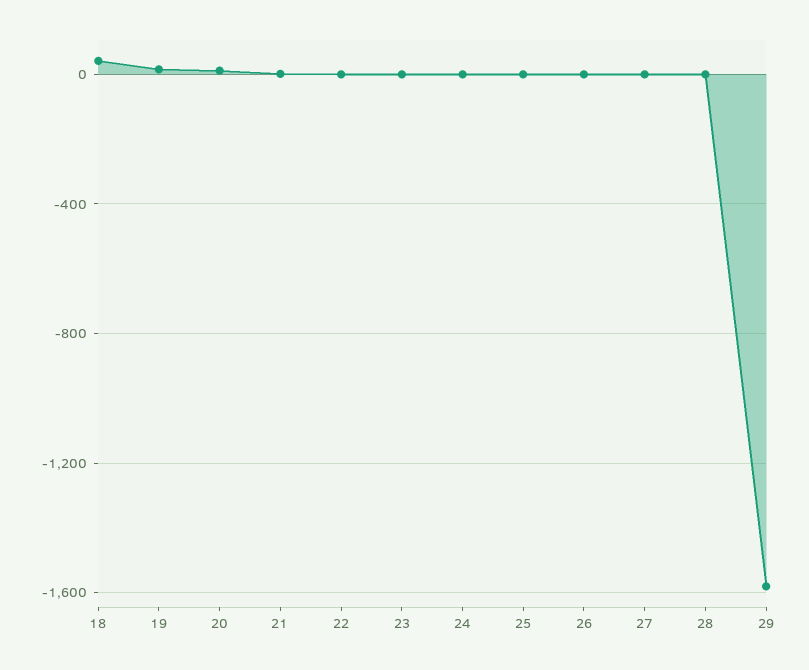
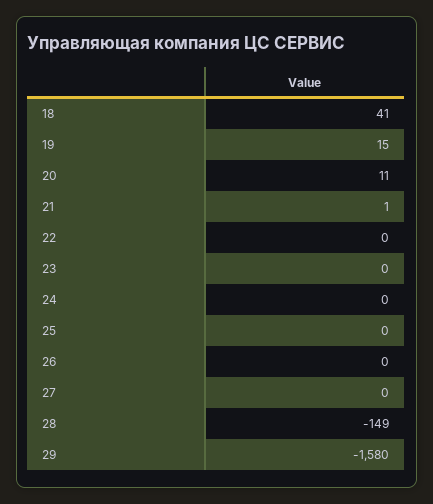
  {
    "18": 41,
    "19": 15,
    "20": 11,
    "21": 1,
    "22": 0,
    "23": 0,
    "24": 0,
    "25": 0,
    "26": 0,
    "27": 0,
-   "28": 0,
+   "28": -149,
    "29": -1580
  }

